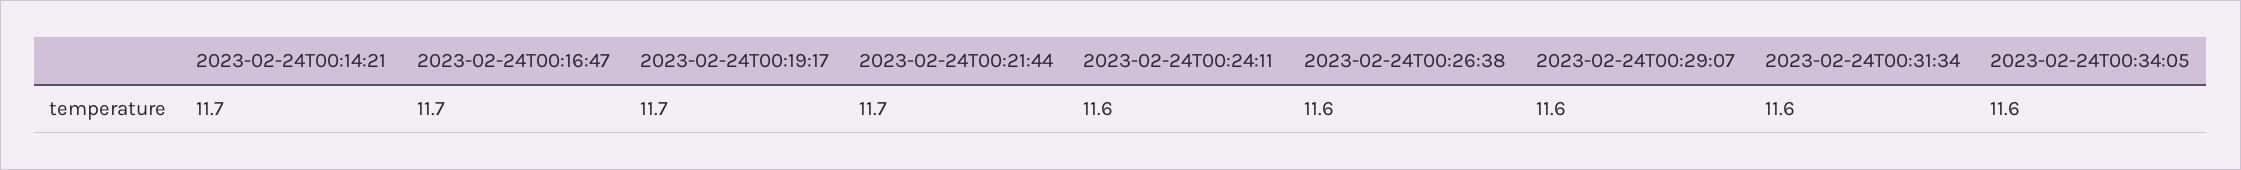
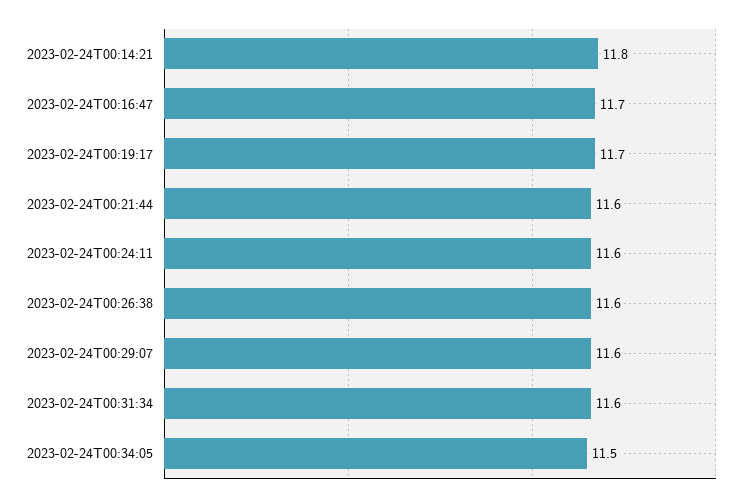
  {
-   "2023-02-24T00:14:21": 11.7,
+   "2023-02-24T00:14:21": 11.8,
    "2023-02-24T00:16:47": 11.7,
    "2023-02-24T00:19:17": 11.7,
-   "2023-02-24T00:21:44": 11.7,
+   "2023-02-24T00:21:44": 11.6,
    "2023-02-24T00:24:11": 11.6,
    "2023-02-24T00:26:38": 11.6,
    "2023-02-24T00:29:07": 11.6,
    "2023-02-24T00:31:34": 11.6,
-   "2023-02-24T00:34:05": 11.6
+   "2023-02-24T00:34:05": 11.5
  }

